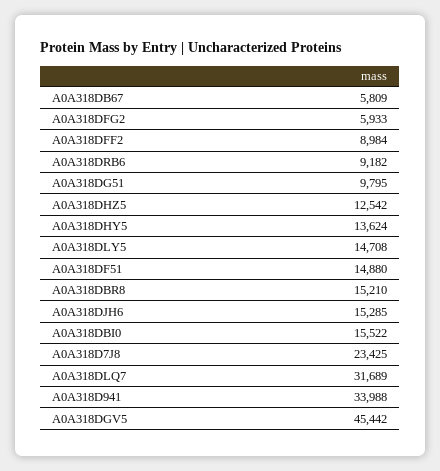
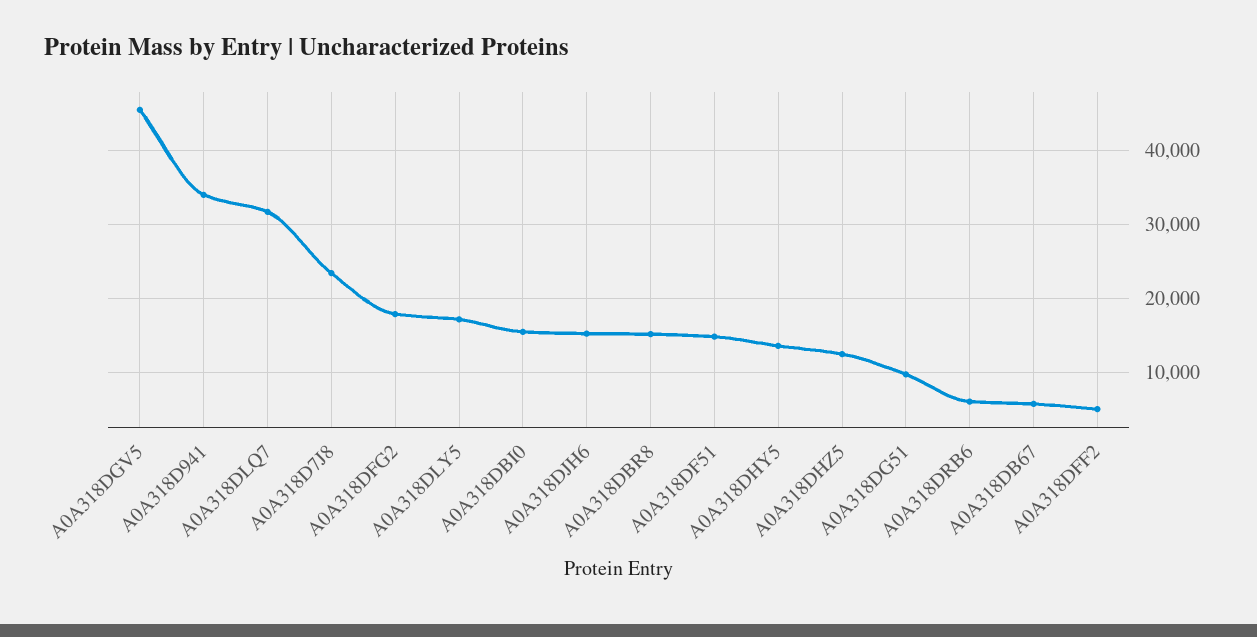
  {
    "A0A318DB67": 5809,
-   "A0A318DFG2": 5933,
+   "A0A318DFG2": 18000,
-   "A0A318DFF2": 8984,
+   "A0A318DFF2": 5000,
-   "A0A318DRB6": 9182,
+   "A0A318DRB6": 6000,
    "A0A318DG51": 9795,
    "A0A318DHZ5": 12542,
    "A0A318DHY5": 13624,
-   "A0A318DLY5": 14708,
+   "A0A318DLY5": 17000,
    "A0A318DF51": 14880,
    "A0A318DBR8": 15210,
    "A0A318DJH6": 15285,
    "A0A318DBI0": 15522,
    "A0A318D7J8": 23425,
    "A0A318DLQ7": 31689,
    "A0A318D941": 33988,
    "A0A318DGV5": 45442
  }

